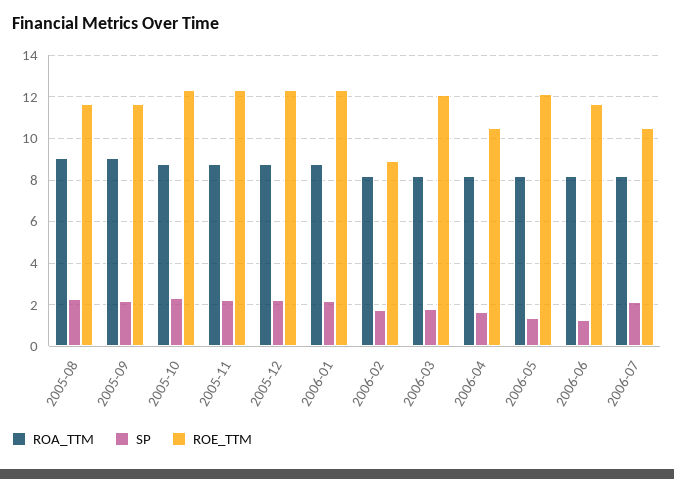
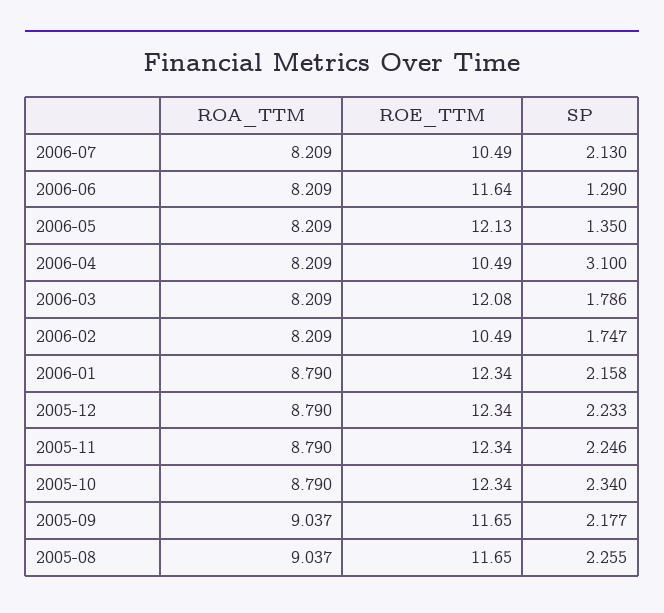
  {
    "ROA_TTM": {
      "2005-08": 9.037,
      "2005-09": 9.037,
      "2005-10": 8.79,
      "2005-11": 8.79,
      "2005-12": 8.79,
      "2006-01": 8.79,
      "2006-02": 8.209,
      "2006-03": 8.209,
      "2006-04": 8.209,
      "2006-05": 8.209,
      "2006-06": 8.209,
      "2006-07": 8.209
    },
    "SP": {
      "2005-08": 2.255,
      "2005-09": 2.177,
      "2005-10": 2.34,
      "2005-11": 2.246,
      "2005-12": 2.233,
      "2006-01": 2.158,
      "2006-02": 1.747,
      "2006-03": 1.786,
-     "2006-04": 1.5,
+     "2006-04": 3.1,
      "2006-05": 1.35,
      "2006-06": 1.29,
      "2006-07": 2.13
    },
    "ROE_TTM": {
      "2005-08": 11.65,
      "2005-09": 11.65,
      "2005-10": 12.34,
      "2005-11": 12.34,
      "2005-12": 12.34,
      "2006-01": 12.34,
-     "2006-02": 9,
+     "2006-02": 10.49,
      "2006-03": 12.08,
      "2006-04": 10.49,
      "2006-05": 12.13,
      "2006-06": 11.64,
      "2006-07": 10.49
    }
  }

